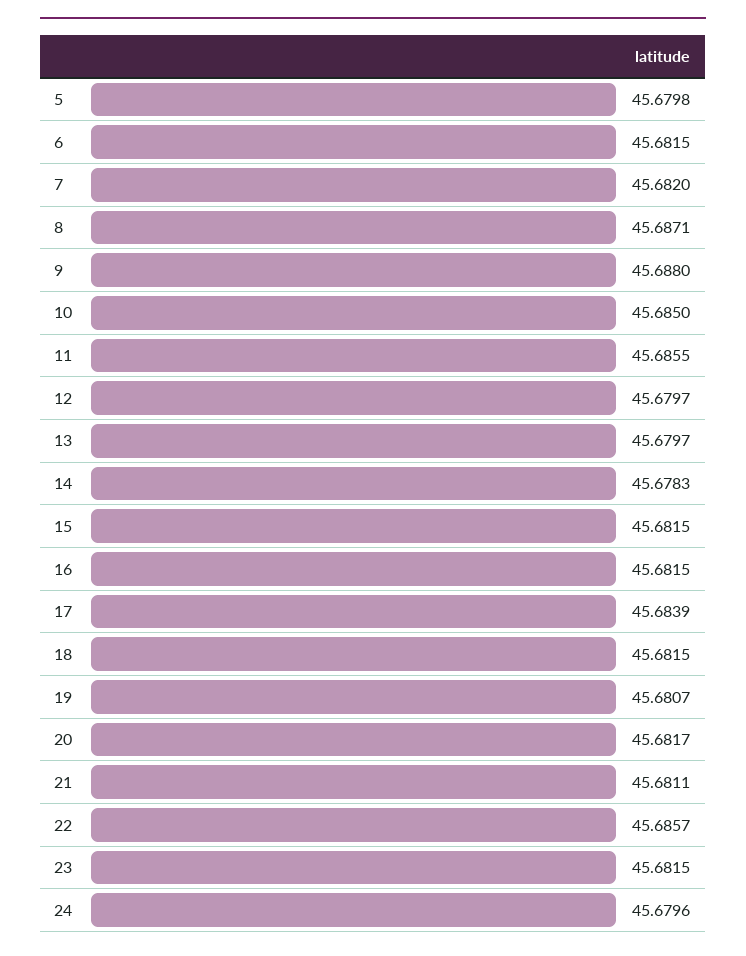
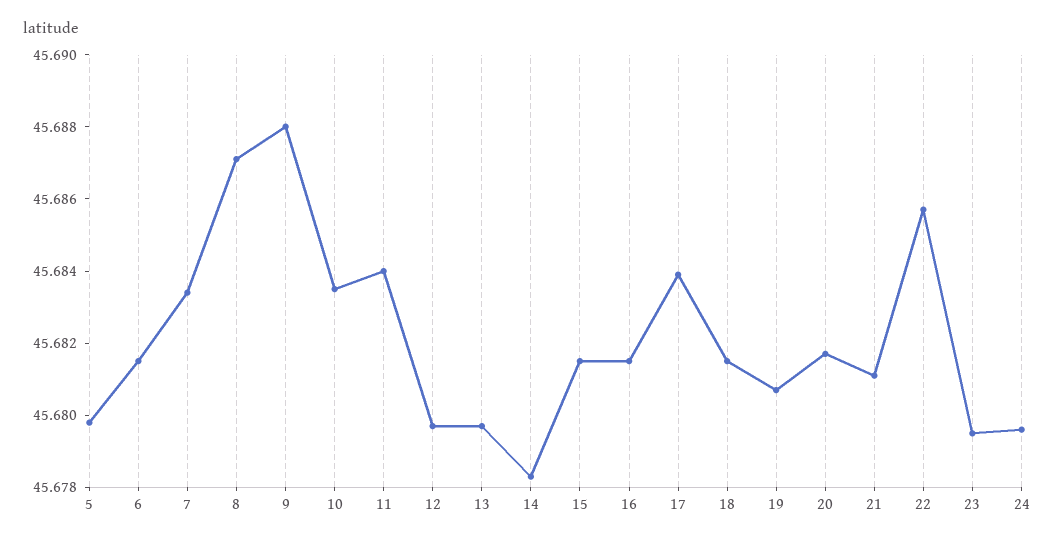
  {
    "5": 45.6798,
    "6": 45.6815,
-   "7": 45.682,
+   "7": 45.6835,
    "8": 45.6871,
    "9": 45.688,
-   "10": 45.685,
+   "10": 45.6835,
-   "11": 45.6855,
+   "11": 45.684,
    "12": 45.6797,
    "13": 45.6797,
    "14": 45.6783,
    "15": 45.6815,
    "16": 45.6815,
    "17": 45.6839,
    "18": 45.6815,
    "19": 45.6807,
    "20": 45.6817,
    "21": 45.6811,
    "22": 45.6857,
-   "23": 45.6815,
+   "23": 45.6795,
    "24": 45.6796
  }

